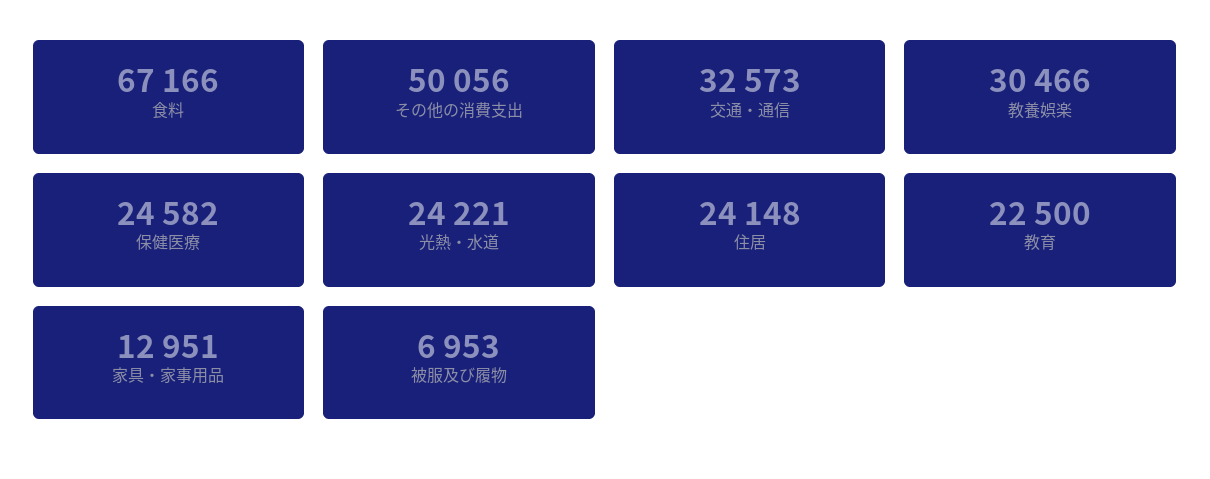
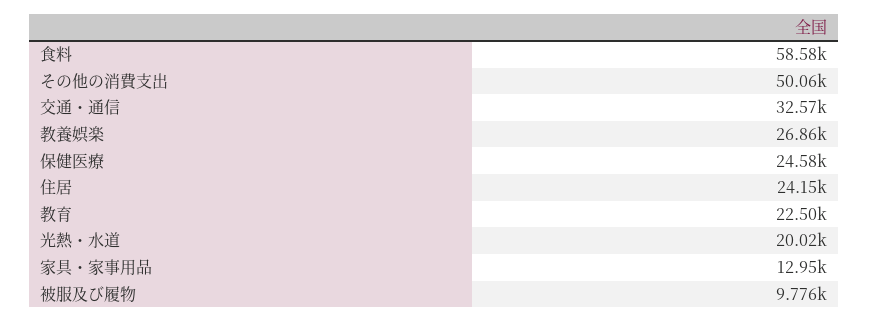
  {
-   "食料": 67166,
+   "食料": 58580,
    "その他の消費支出": 50056,
    "交通・通信": 32573,
-   "教養娯楽": 30466,
+   "教養娯楽": 26860,
    "保健医療": 24582,
-   "光熱・水道": 24221,
+   "光熱・水道": 20020,
    "住居": 24148,
    "教育": 22500,
    "家具・家事用品": 12951,
-   "被服及び履物": 6953
+   "被服及び履物": 9776
  }

